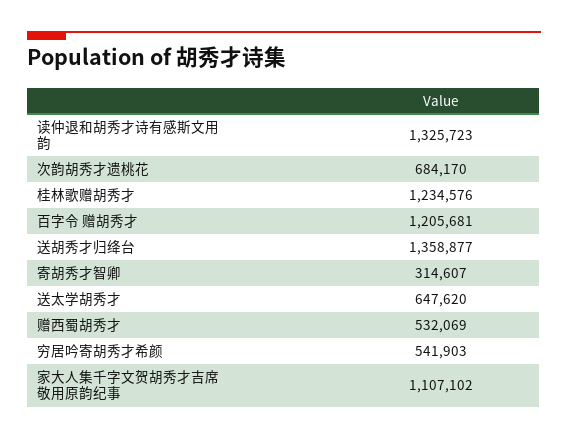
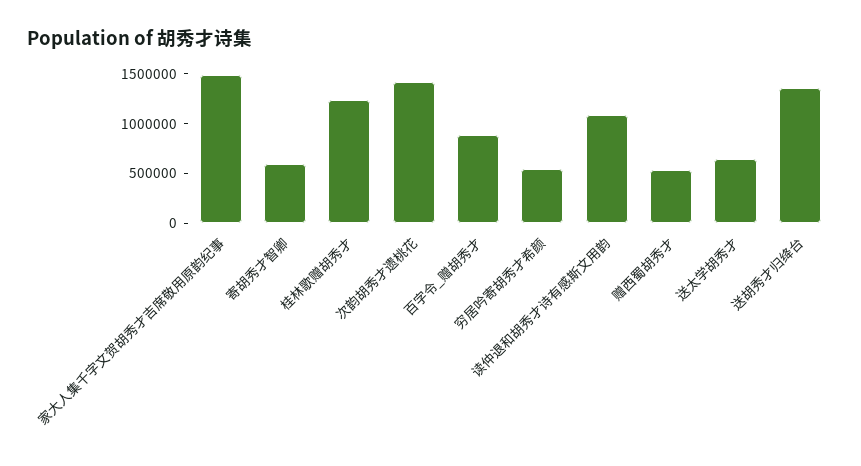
  {
-   "读仲退和胡秀才诗有感斯文用韵": 1325723,
+   "读仲退和胡秀才诗有感斯文用韵": 1100000,
-   "次韵胡秀才遗桃花": 684170,
+   "次韵胡秀才遗桃花": 1400000,
    "桂林歌赠胡秀才": 1234576,
-   "百字令 赠胡秀才": 1205681,
+   "百字令 赠胡秀才": 900000,
    "送胡秀才归绛台": 1358877,
-   "寄胡秀才智卿": 314607,
+   "寄胡秀才智卿": 600000,
    "送太学胡秀才": 647620,
    "赠西蜀胡秀才": 532069,
    "穷居吟寄胡秀才希颜": 541903,
-   "家大人集千字文贺胡秀才吉席敬用原韵纪事": 1107102
+   "家大人集千字文贺胡秀才吉席敬用原韵纪事": 1500000
  }

